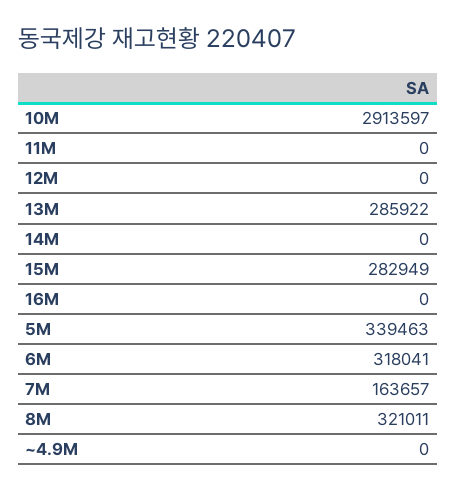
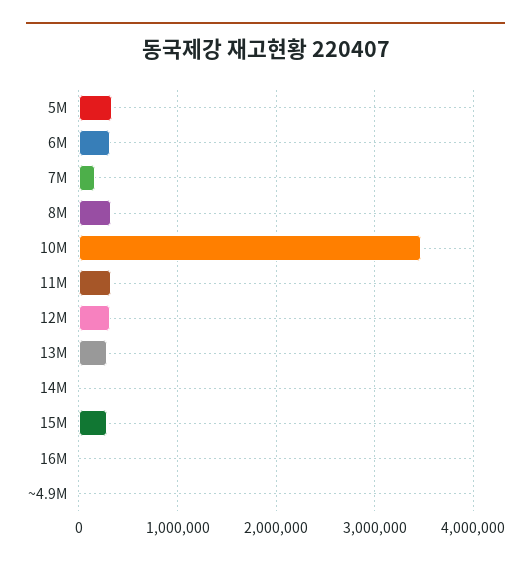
  {
-   "10M": 2913597,
+   "10M": 3500000,
-   "11M": 0,
+   "11M": 300000,
-   "12M": 0,
+   "12M": 300000,
    "13M": 285922,
    "14M": 0,
    "15M": 282949,
    "16M": 0,
    "5M": 339463,
    "6M": 318041,
    "7M": 163657,
    "8M": 321011,
    "~4.9M": 0
  }

